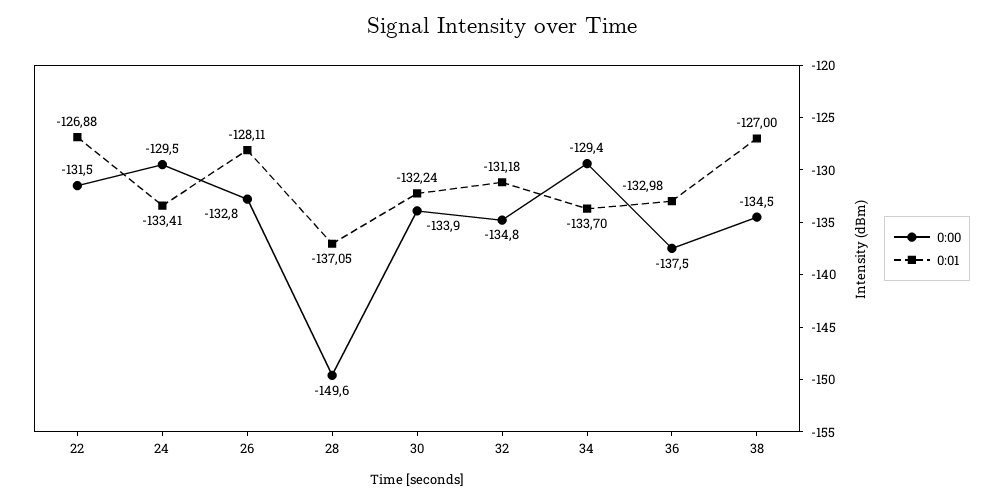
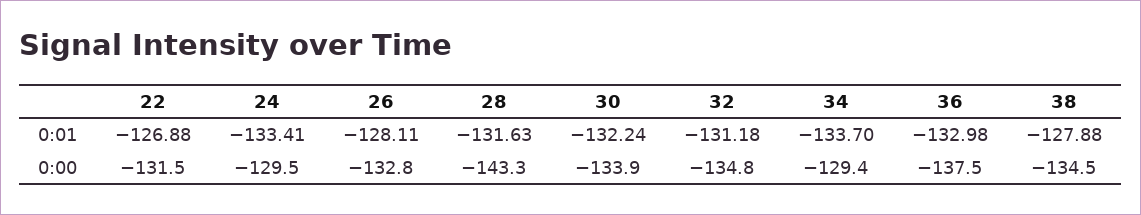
  {
    "0:00": {
      "22": -131.5,
      "24": -129.5,
      "26": -132.8,
-     "28": -149.6,
+     "28": -143.3,
      "30": -133.9,
      "32": -134.8,
      "34": -129.4,
      "36": -137.5,
      "38": -134.5
    },
    "0:01": {
      "22": -126.88,
      "24": -133.41,
      "26": -128.11,
-     "28": -137.05,
+     "28": -131.63,
      "30": -132.24,
      "32": -131.18,
      "34": -133.7,
      "36": -132.98,
-     "38": -127
+     "38": -127.88
    }
  }

